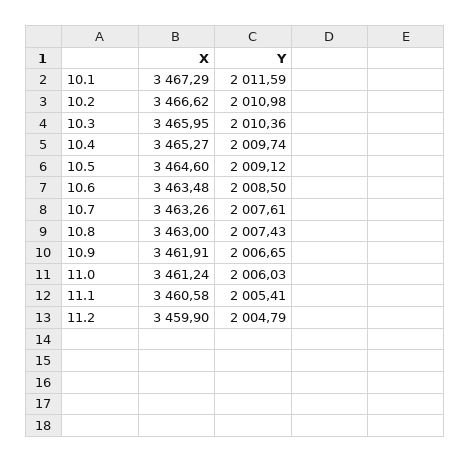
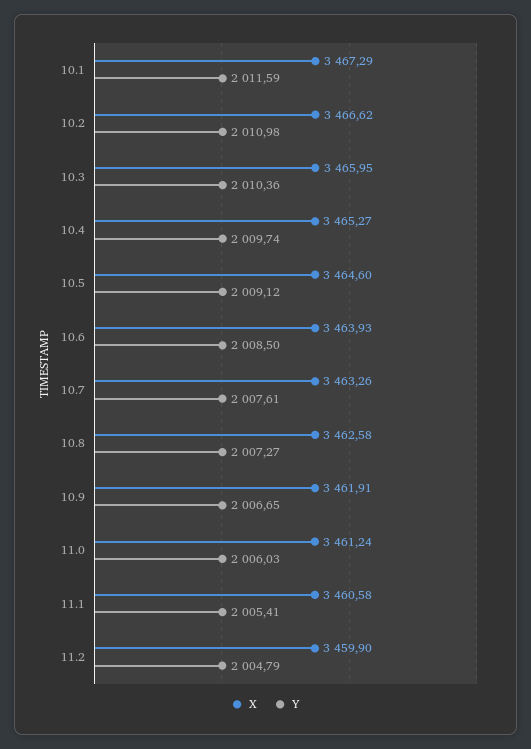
  {
    "X": {
      "10.1": 3467.29,
      "10.2": 3466.62,
      "10.3": 3465.95,
      "10.4": 3465.27,
      "10.5": 3464.6,
-     "10.6": 3463.48,
+     "10.6": 3463.93,
      "10.7": 3463.26,
-     "10.8": 3463,
+     "10.8": 3462.58,
      "10.9": 3461.91,
      "11.0": 3461.24,
      "11.1": 3460.58,
      "11.2": 3459.9
    },
    "Y": {
      "10.1": 2011.59,
      "10.2": 2010.98,
      "10.3": 2010.36,
      "10.4": 2009.74,
      "10.5": 2009.12,
      "10.6": 2008.5,
      "10.7": 2007.61,
-     "10.8": 2007.43,
+     "10.8": 2007.27,
      "10.9": 2006.65,
      "11.0": 2006.03,
      "11.1": 2005.41,
      "11.2": 2004.79
    }
  }

